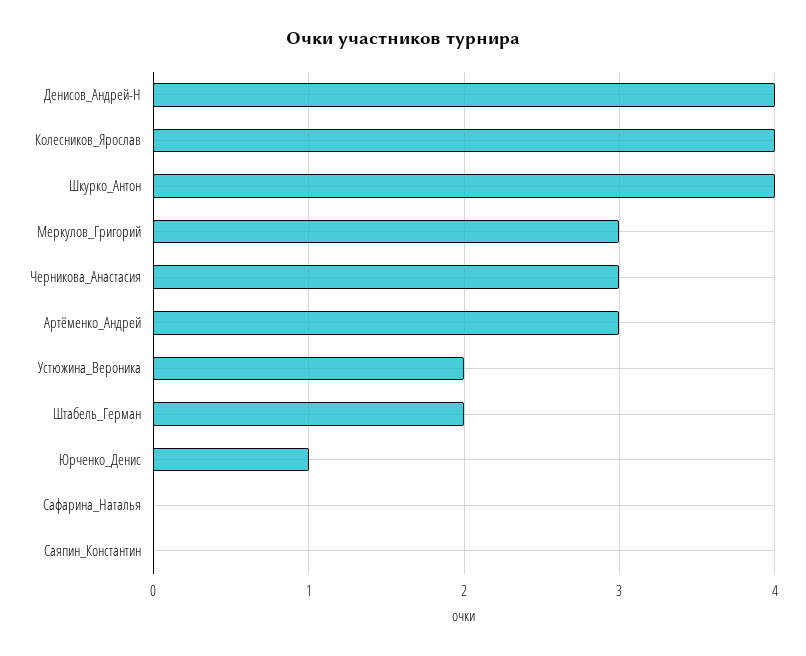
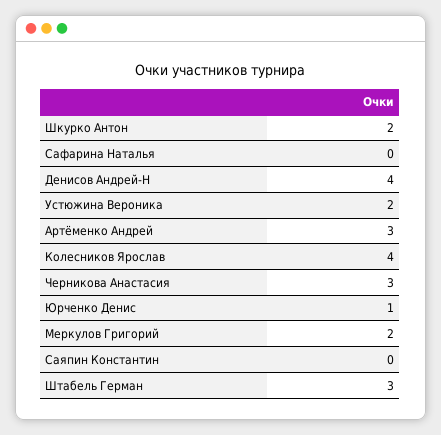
  {
    "Денисов_Андрей-Н": 4,
    "Колесников_Ярослав": 4,
-   "Шкурко_Антон": 4,
+   "Шкурко_Антон": 2,
-   "Меркулов_Григорий": 3,
+   "Меркулов_Григорий": 2,
    "Черникова_Анастасия": 3,
    "Артёменко_Андрей": 3,
    "Устюжина_Вероника": 2,
-   "Штабель_Герман": 2,
+   "Штабель_Герман": 3,
    "Юрченко_Денис": 1,
    "Сафарина_Наталья": 0,
    "Саяпин_Константин": 0
  }

